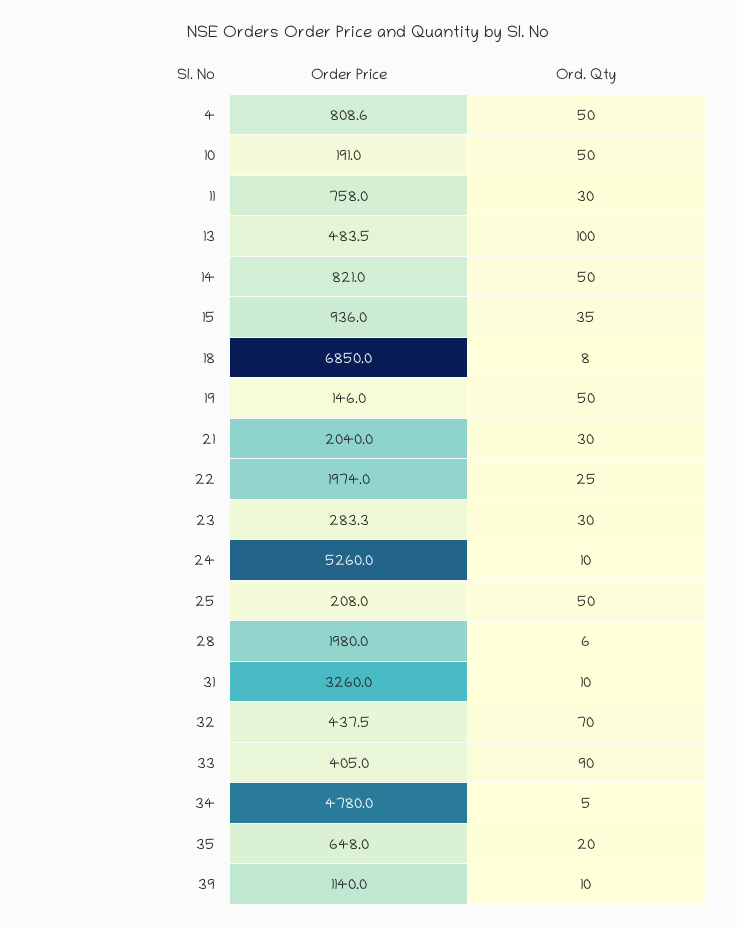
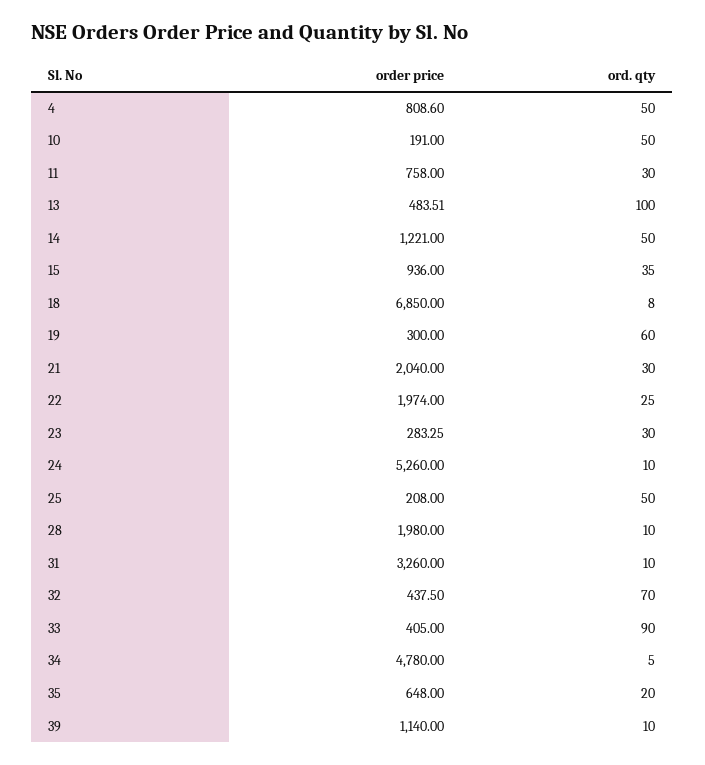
  {
    "Order Price": {
      "4": 808.6,
      "10": 191,
      "11": 758,
      "13": 483.51,
-     "14": 821,
+     "14": 1221,
      "15": 936,
      "18": 6850,
-     "19": 146,
+     "19": 300,
      "21": 2040,
      "22": 1974,
      "23": 283.25,
      "24": 5260,
      "25": 208,
      "28": 1980,
      "31": 3260,
      "32": 437.5,
      "33": 405,
      "34": 4780,
      "35": 648,
      "39": 1140
    },
    "Ord. Qty": {
      "4": 50,
      "10": 50,
      "11": 30,
      "13": 100,
      "14": 50,
      "15": 35,
      "18": 8,
-     "19": 50,
+     "19": 60,
      "21": 30,
      "22": 25,
      "23": 30,
      "24": 10,
      "25": 50,
-     "28": 6,
+     "28": 10,
      "31": 10,
      "32": 70,
      "33": 90,
      "34": 5,
      "35": 20,
      "39": 10
    }
  }

